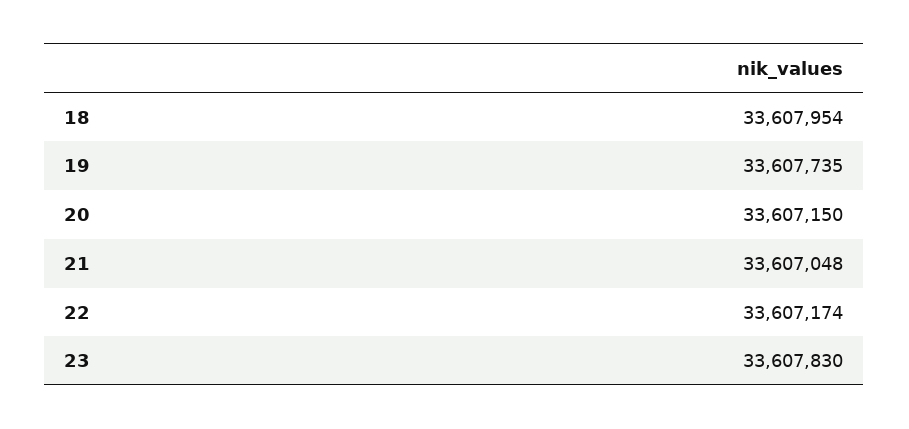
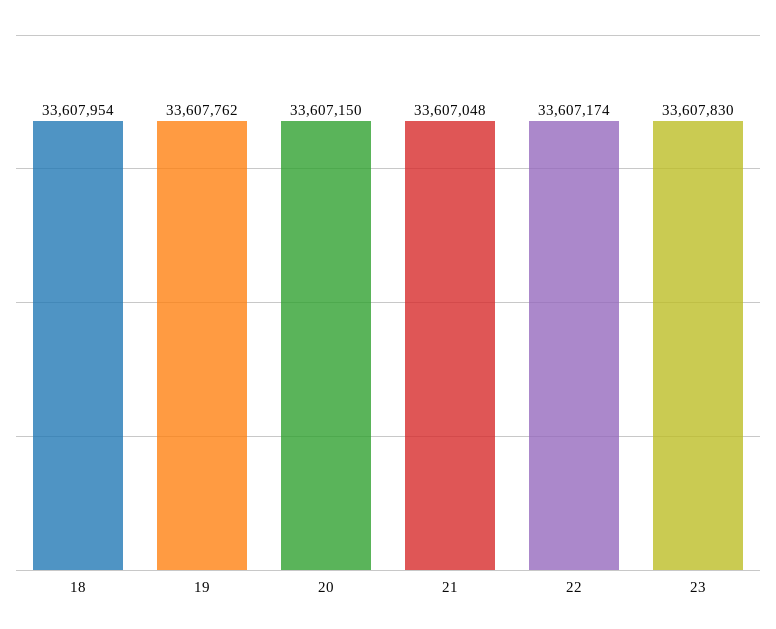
  {
    "18": 33607954,
-   "19": 33607735,
+   "19": 33607762,
    "20": 33607150,
    "21": 33607048,
    "22": 33607174,
    "23": 33607830
  }

